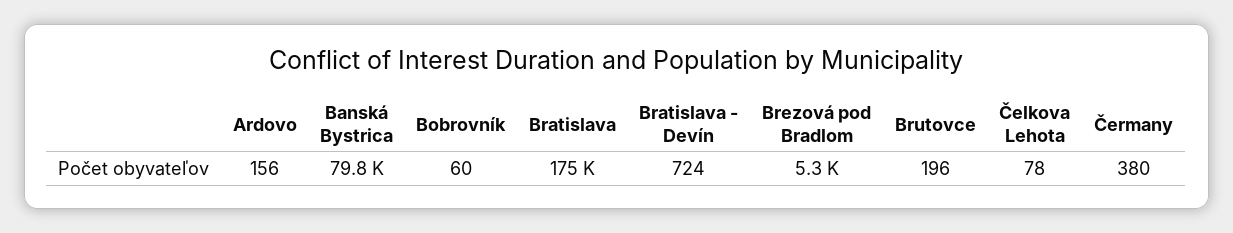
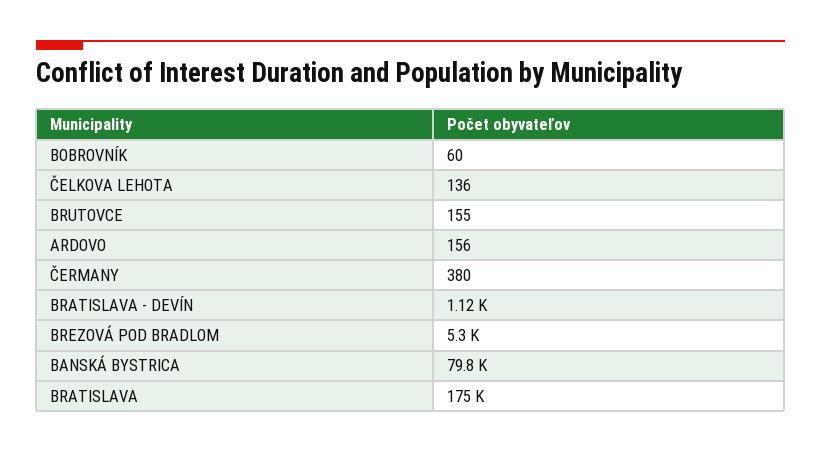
  {
    "Ardovo": 156,
    "Banská Bystrica": 79800,
    "Bobrovník": 60,
    "Bratislava": 175000,
-   "Bratislava - Devín": 724,
+   "Bratislava - Devín": 1120,
    "Brezová pod Bradlom": 5300,
-   "Brutovce": 196,
+   "Brutovce": 155,
-   "Čelkova Lehota": 78,
+   "Čelkova Lehota": 136,
    "Čermany": 380
  }

